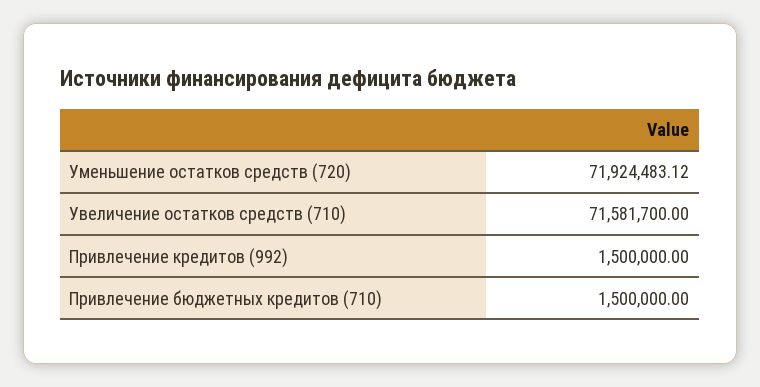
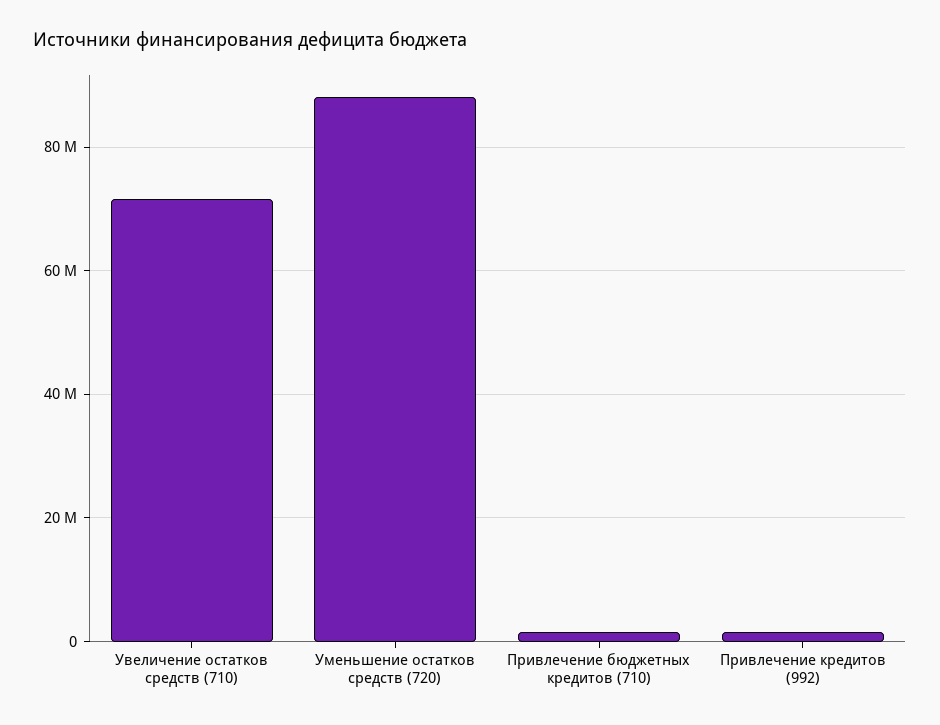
  {
-   "Уменьшение остатков средств (720)": 71924483.12,
+   "Уменьшение остатков средств (720)": 88000000,
    "Увеличение остатков средств (710)": 71581700,
    "Привлечение кредитов (992)": 1500000,
    "Привлечение бюджетных кредитов (710)": 1500000
  }

